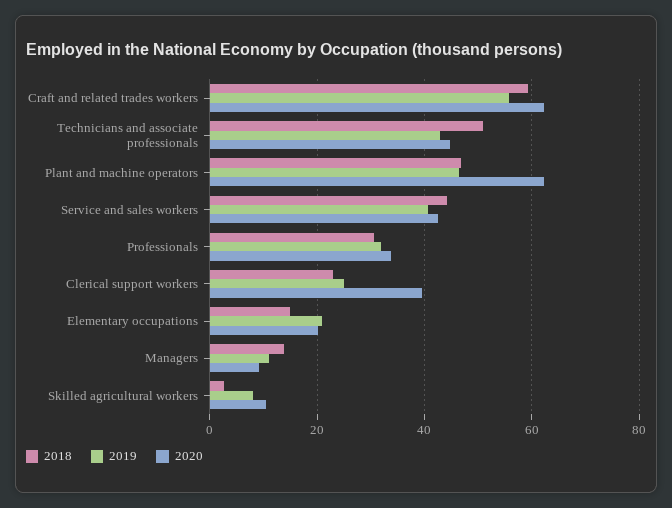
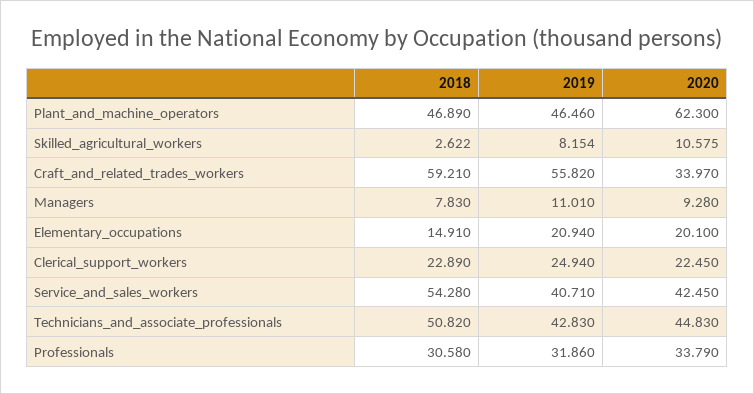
  {
    "2018": {
      "Craft and related trades workers": 59.21,
      "Technicians and associate professionals": 50.82,
      "Plant and machine operators": 46.89,
-     "Service and sales workers": 44,
+     "Service and sales workers": 54.28,
      "Professionals": 30.58,
      "Clerical support workers": 22.89,
      "Elementary occupations": 14.91,
-     "Managers": 14,
+     "Managers": 7.83,
      "Skilled agricultural workers": 2.622
    },
    "2019": {
      "Craft and related trades workers": 55.82,
      "Technicians and associate professionals": 42.83,
      "Plant and machine operators": 46.46,
      "Service and sales workers": 40.71,
      "Professionals": 31.86,
      "Clerical support workers": 24.94,
      "Elementary occupations": 20.94,
      "Managers": 11.01,
      "Skilled agricultural workers": 8.154
    },
    "2020": {
-     "Craft and related trades workers": 62,
+     "Craft and related trades workers": 33.97,
      "Technicians and associate professionals": 44.83,
      "Plant and machine operators": 62.3,
      "Service and sales workers": 42.45,
      "Professionals": 33.79,
-     "Clerical support workers": 40,
+     "Clerical support workers": 22.45,
      "Elementary occupations": 20.1,
      "Managers": 9.28,
      "Skilled agricultural workers": 10.575
    }
  }

